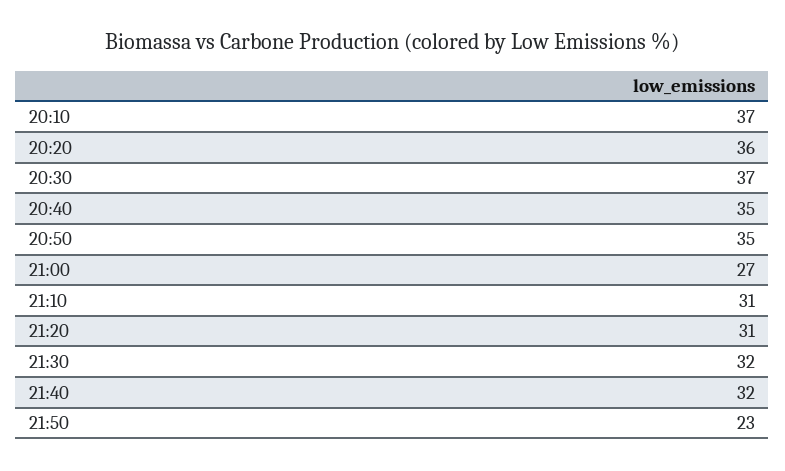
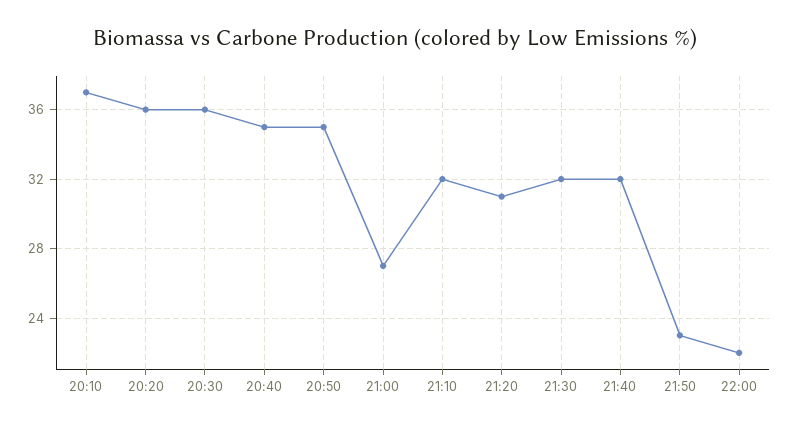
  {
    "20:10": 37,
    "20:20": 36,
-   "20:30": 37,
+   "20:30": 36,
    "20:40": 35,
    "20:50": 35,
    "21:00": 27,
-   "21:10": 31,
+   "21:10": 32,
    "21:20": 31,
    "21:30": 32,
    "21:40": 32,
-   "21:50": 23
+   "21:50": 23,
+   "22:00": 22
  }

